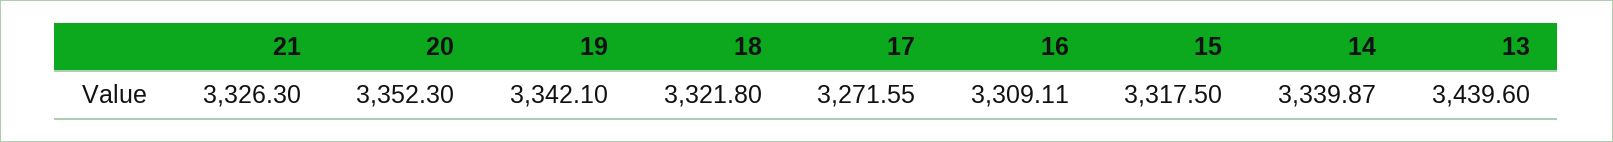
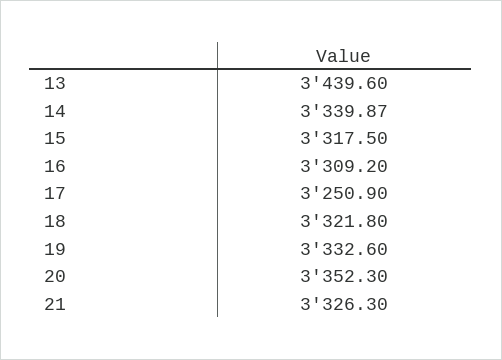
  {
    "21": 3326.3,
    "20": 3352.3,
-   "19": 3342.1,
+   "19": 3332.6,
    "18": 3321.8,
-   "17": 3271.55,
+   "17": 3250.9,
-   "16": 3309.11,
+   "16": 3309.2,
    "15": 3317.5,
    "14": 3339.87,
    "13": 3439.6
  }

